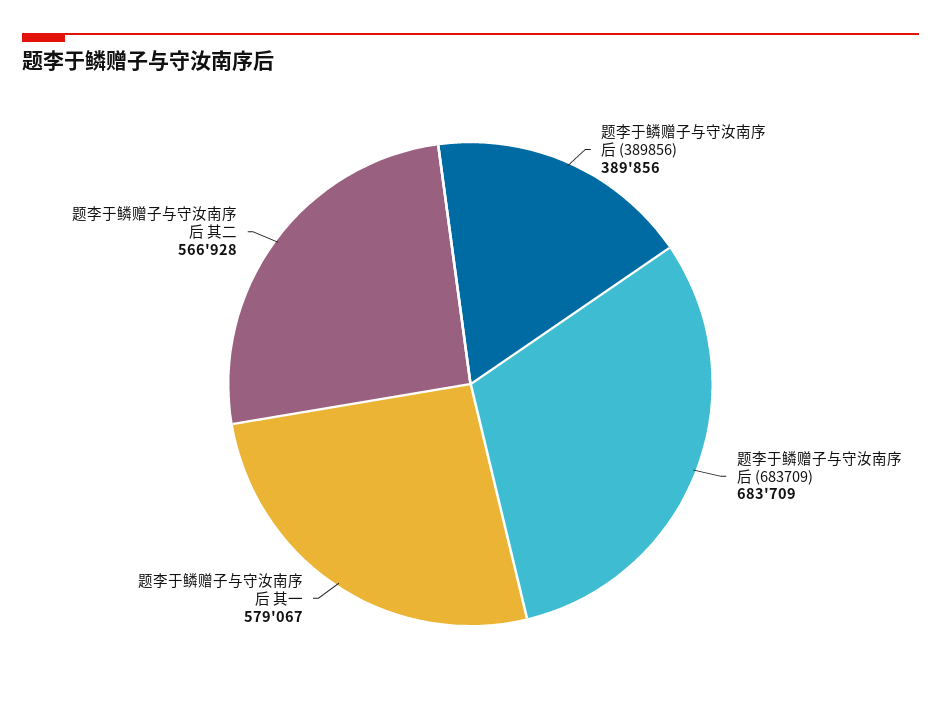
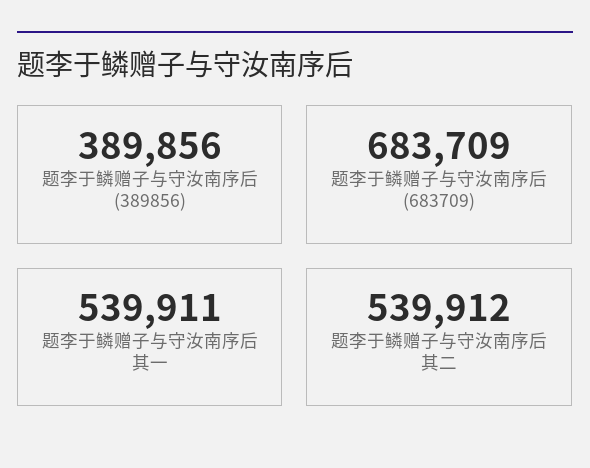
  {
    "题李于鳞赠子与守汝南序后 (389856)": 389856,
    "题李于鳞赠子与守汝南序后 (683709)": 683709,
-   "题李于鳞赠子与守汝南序后 其一": 579067,
+   "题李于鳞赠子与守汝南序后 其一": 539911,
-   "题李于鳞赠子与守汝南序后 其二": 566928
+   "题李于鳞赠子与守汝南序后 其二": 539912
  }

